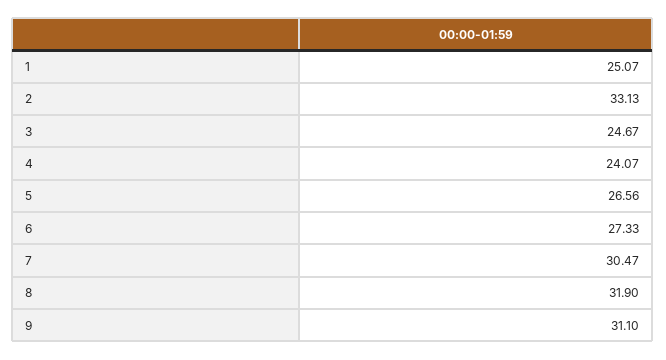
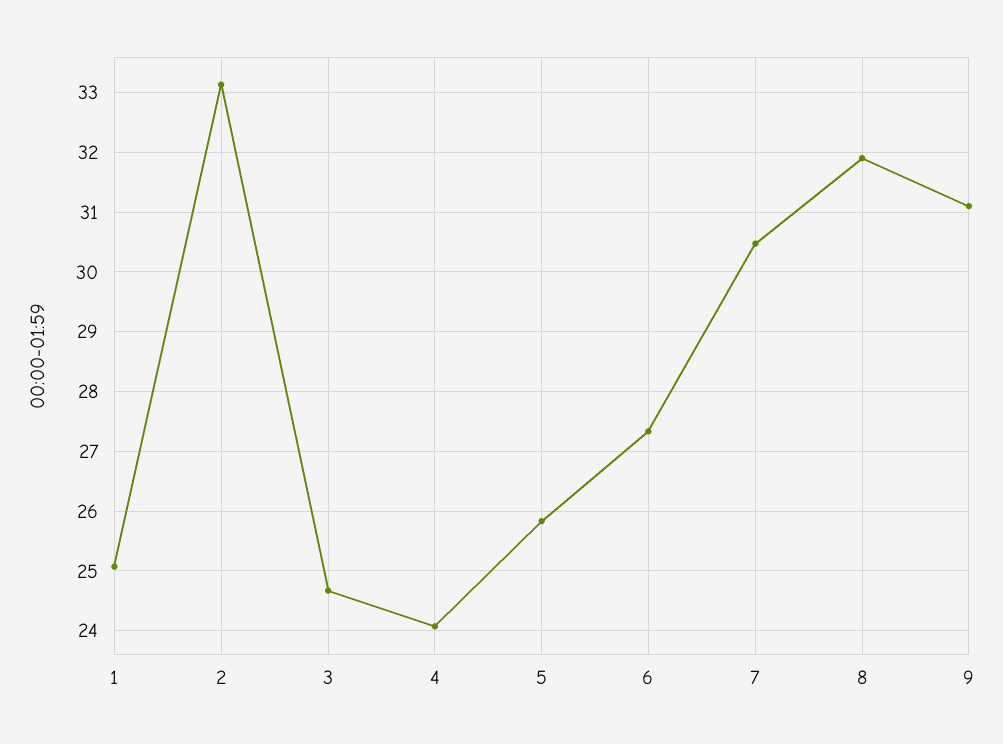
  {
    "1": 25.07,
    "2": 33.13,
    "3": 24.67,
    "4": 24.07,
-   "5": 26.56,
+   "5": 25.8,
    "6": 27.33,
    "7": 30.47,
    "8": 31.9,
    "9": 31.1
  }

